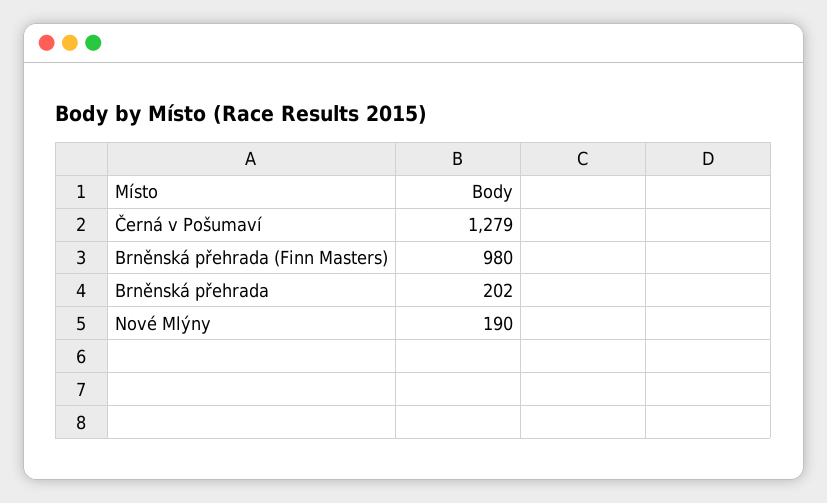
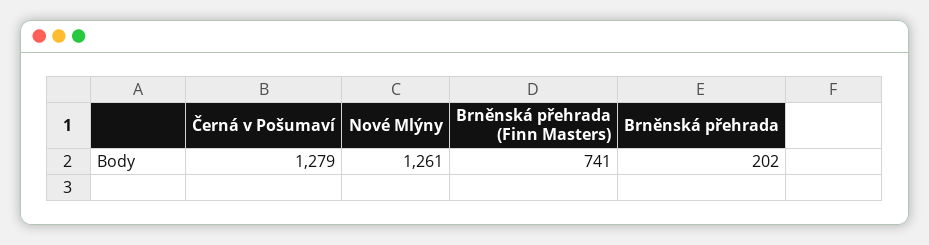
  {
    "Černá v Pošumaví": 1279,
-   "Brněnská přehrada (Finn Masters)": 980,
+   "Brněnská přehrada (Finn Masters)": 741,
    "Brněnská přehrada": 202,
-   "Nové Mlýny": 190
+   "Nové Mlýny": 1261
  }

